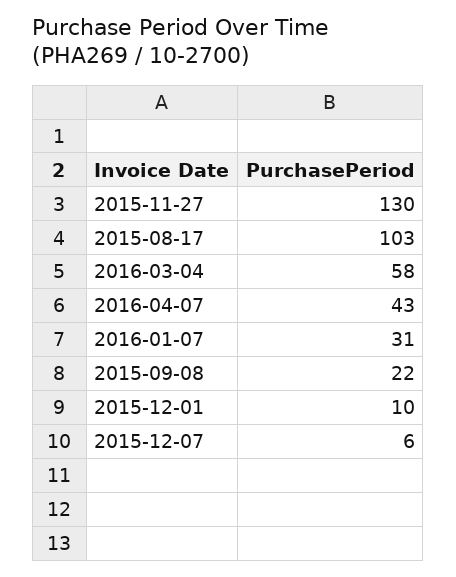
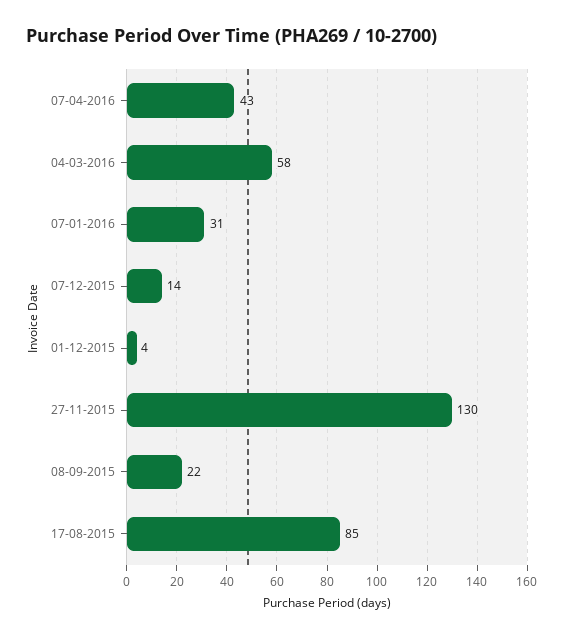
  {
    "2015-11-27": 130,
-   "2015-08-17": 103,
+   "2015-08-17": 85,
    "2016-03-04": 58,
    "2016-04-07": 43,
    "2016-01-07": 31,
    "2015-09-08": 22,
-   "2015-12-01": 10,
+   "2015-12-01": 4,
-   "2015-12-07": 6
+   "2015-12-07": 14
  }

